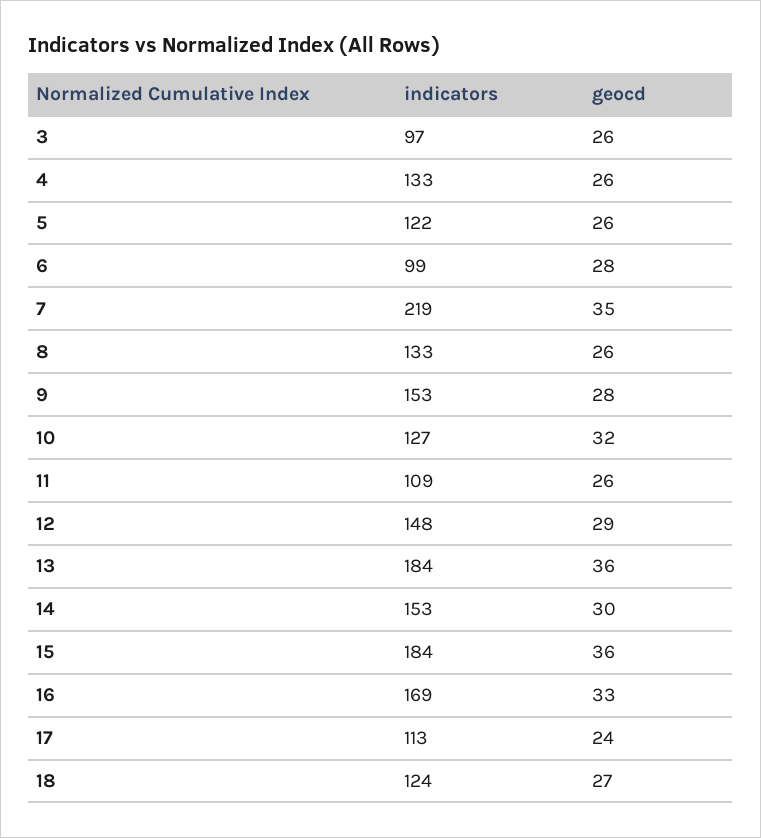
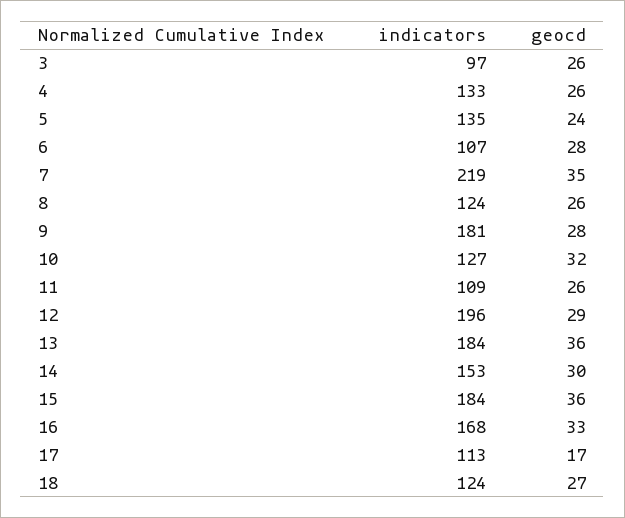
  {
    "indicators": {
      "3": 97,
      "4": 133,
-     "5": 122,
+     "5": 135,
-     "6": 99,
+     "6": 107,
      "7": 219,
-     "8": 133,
+     "8": 124,
-     "9": 153,
+     "9": 181,
      "10": 127,
      "11": 109,
-     "12": 148,
+     "12": 196,
      "13": 184,
      "14": 153,
      "15": 184,
-     "16": 169,
+     "16": 168,
      "17": 113,
      "18": 124
    },
    "geocd": {
      "3": 26,
      "4": 26,
-     "5": 26,
+     "5": 24,
      "6": 28,
      "7": 35,
      "8": 26,
      "9": 28,
      "10": 32,
      "11": 26,
      "12": 29,
      "13": 36,
      "14": 30,
      "15": 36,
      "16": 33,
-     "17": 24,
+     "17": 17,
      "18": 27
    }
  }

